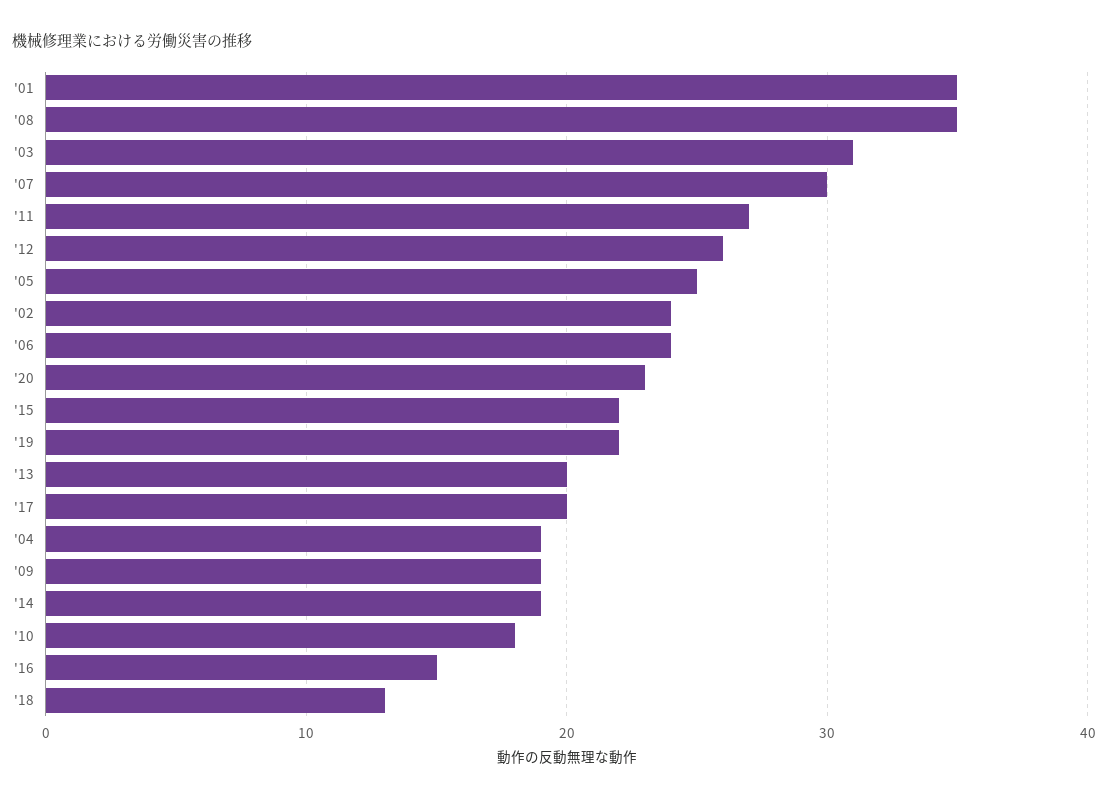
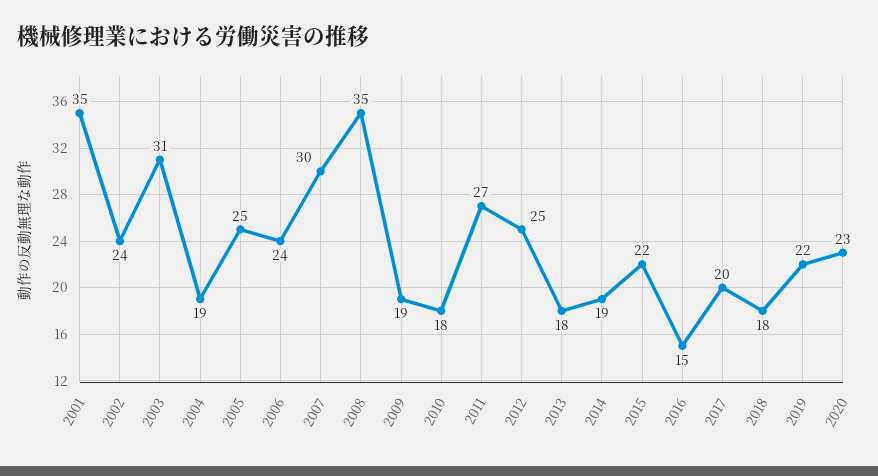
  {
    "'01": 35,
    "'08": 35,
    "'03": 31,
    "'07": 30,
    "'11": 27,
-   "'12": 26,
+   "'12": 25,
    "'05": 25,
    "'02": 24,
    "'06": 24,
    "'20": 23,
    "'15": 22,
    "'19": 22,
-   "'13": 20,
+   "'13": 18,
    "'17": 20,
    "'04": 19,
    "'09": 19,
    "'14": 19,
    "'10": 18,
    "'16": 15,
-   "'18": 13
+   "'18": 18
  }

